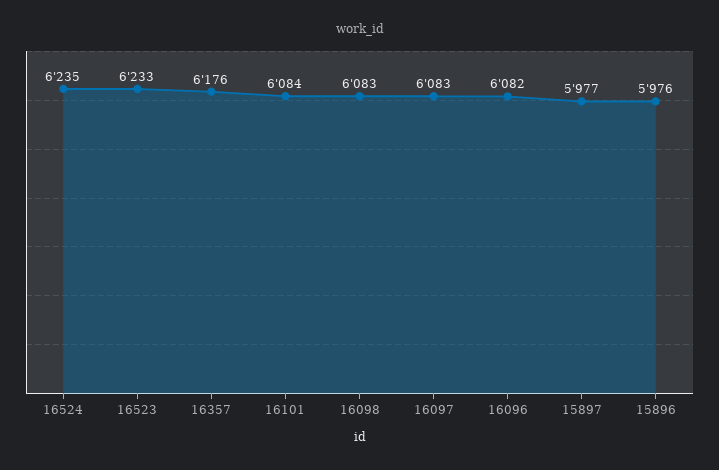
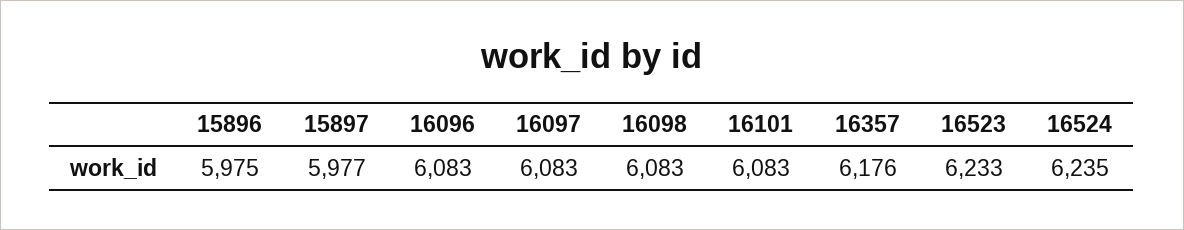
  {
    "16524": 6235,
    "16523": 6233,
    "16357": 6176,
-   "16101": 6084,
+   "16101": 6083,
    "16098": 6083,
    "16097": 6083,
-   "16096": 6082,
+   "16096": 6083,
    "15897": 5977,
-   "15896": 5976
+   "15896": 5975
  }

